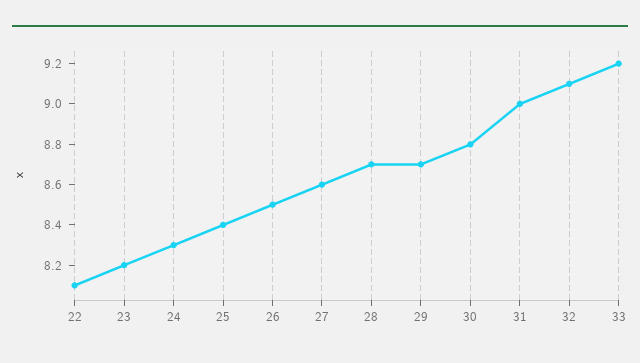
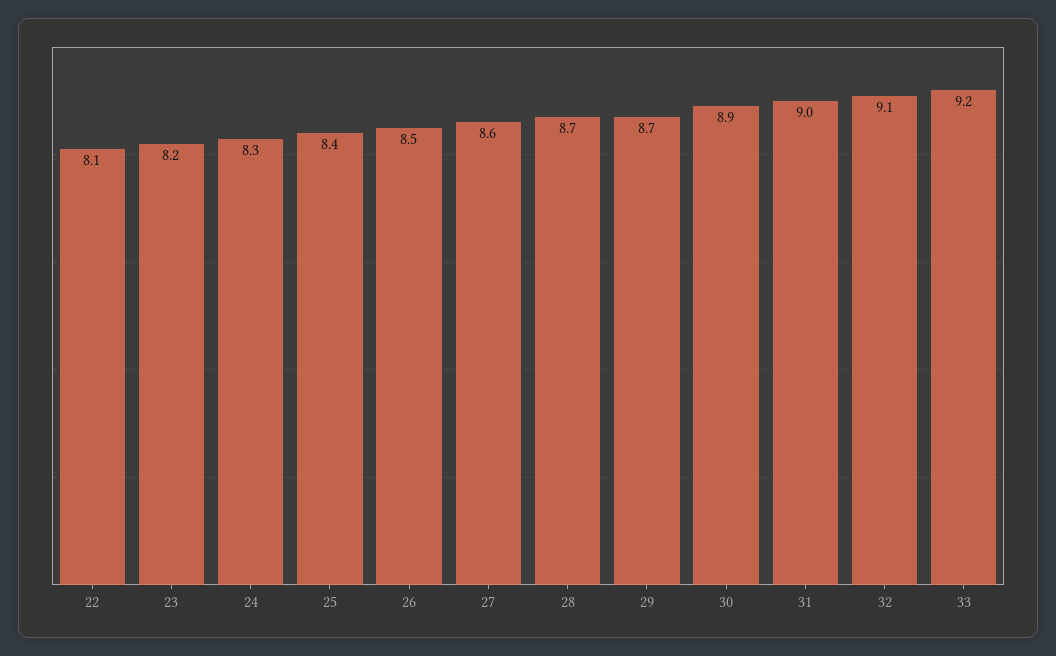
  {
    "22": 8.1,
    "23": 8.2,
    "24": 8.3,
    "25": 8.4,
    "26": 8.5,
    "27": 8.6,
    "28": 8.7,
    "29": 8.7,
-   "30": 8.8,
+   "30": 8.9,
    "31": 9,
    "32": 9.1,
    "33": 9.2
  }

